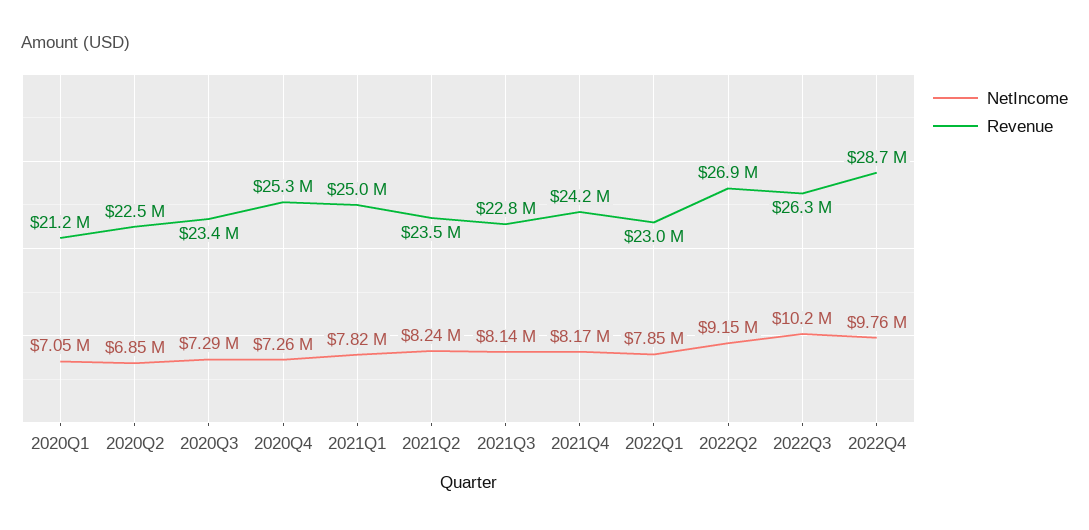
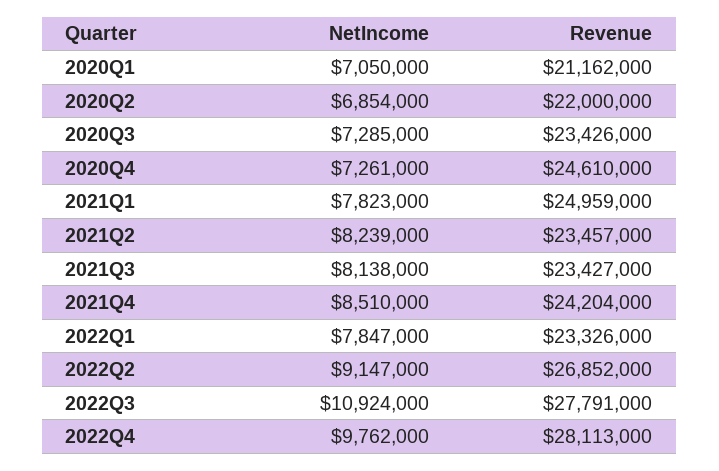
  {
    "NetIncome": {
      "2020Q1": 7050000,
      "2020Q2": 6854000,
      "2020Q3": 7285000,
      "2020Q4": 7261000,
      "2021Q1": 7823000,
      "2021Q2": 8239000,
      "2021Q3": 8138000,
-     "2021Q4": 8170000,
+     "2021Q4": 8510000,
      "2022Q1": 7847000,
      "2022Q2": 9147000,
-     "2022Q3": 10200000,
+     "2022Q3": 10924000,
      "2022Q4": 9762000
    },
    "Revenue": {
      "2020Q1": 21162000,
-     "2020Q2": 22500000,
+     "2020Q2": 22000000,
      "2020Q3": 23426000,
-     "2020Q4": 25300000,
+     "2020Q4": 24610000,
      "2021Q1": 24959000,
      "2021Q2": 23457000,
-     "2021Q3": 22800000,
+     "2021Q3": 23427000,
      "2021Q4": 24204000,
-     "2022Q1": 23000000,
+     "2022Q1": 23326000,
      "2022Q2": 26852000,
-     "2022Q3": 26300000,
+     "2022Q3": 27791000,
-     "2022Q4": 28700000
+     "2022Q4": 28113000
    }
  }

